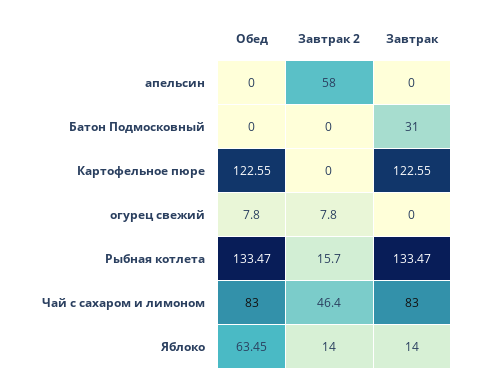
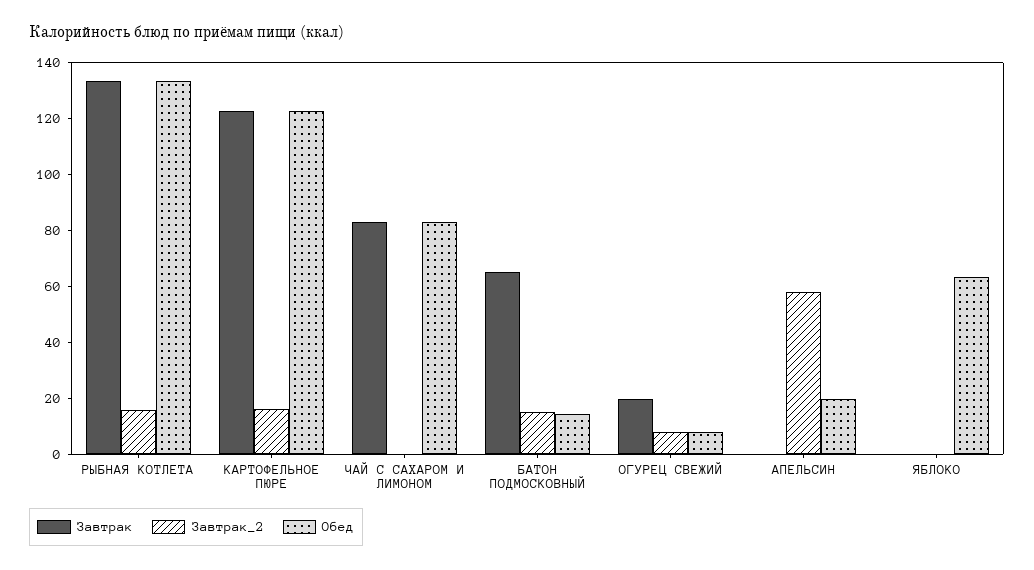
  {
    "Обед": {
-     "апельсин": 0,
+     "апельсин": 20,
-     "Батон Подмосковный": 0,
+     "Батон Подмосковный": 15,
      "Картофельное пюре": 122.55,
      "огурец свежий": 7.8,
      "Рыбная котлета": 133.47,
      "Чай с сахаром и лимоном": 83,
      "Яблоко": 63.45
    },
    "Завтрак 2": {
      "апельсин": 58,
-     "Батон Подмосковный": 0,
+     "Батон Подмосковный": 15,
-     "Картофельное пюре": 0,
+     "Картофельное пюре": 15,
      "огурец свежий": 7.8,
      "Рыбная котлета": 15.7,
-     "Чай с сахаром и лимоном": 46.4,
+     "Чай с сахаром и лимоном": 0,
-     "Яблоко": 14
+     "Яблоко": 0
    },
    "Завтрак": {
      "апельсин": 0,
-     "Батон Подмосковный": 31,
+     "Батон Подмосковный": 65,
      "Картофельное пюре": 122.55,
-     "огурец свежий": 0,
+     "огурец свежий": 20,
      "Рыбная котлета": 133.47,
      "Чай с сахаром и лимоном": 83,
-     "Яблоко": 14
+     "Яблоко": 0
    }
  }

